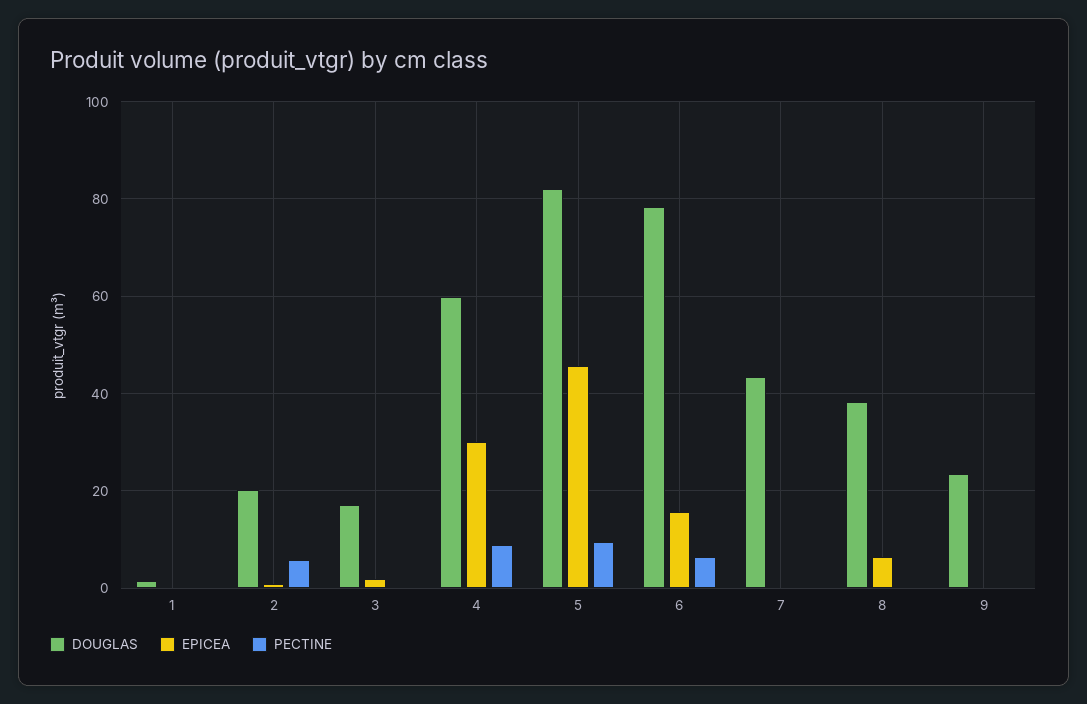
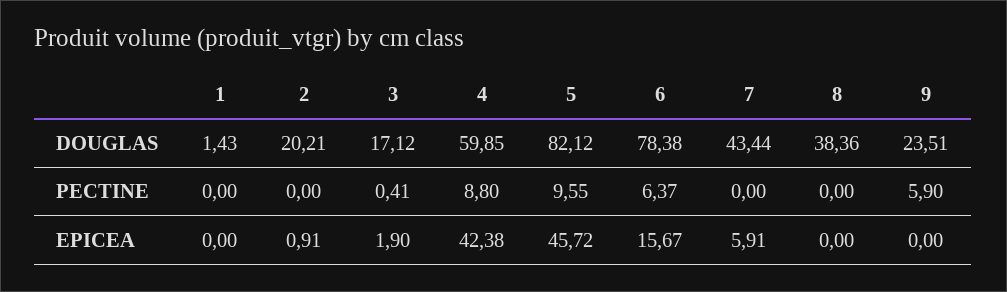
  {
    "DOUGLAS": {
      "1": 1.43,
      "2": 20.21,
      "3": 17.12,
      "4": 59.85,
      "5": 82.12,
      "6": 78.38,
      "7": 43.44,
      "8": 38.36,
      "9": 23.51
    },
    "EPICEA": {
      "1": 0,
      "2": 0.91,
      "3": 1.9,
-     "4": 30,
+     "4": 42.38,
      "5": 45.72,
      "6": 15.67,
-     "7": 0,
+     "7": 5.91,
-     "8": 6,
+     "8": 0,
      "9": 0
    },
    "PECTINE": {
      "1": 0,
-     "2": 6,
+     "2": 0,
      "3": 0.41,
      "4": 8.8,
      "5": 9.55,
      "6": 6.37,
      "7": 0,
      "8": 0,
-     "9": 0
+     "9": 5.9
    }
  }

